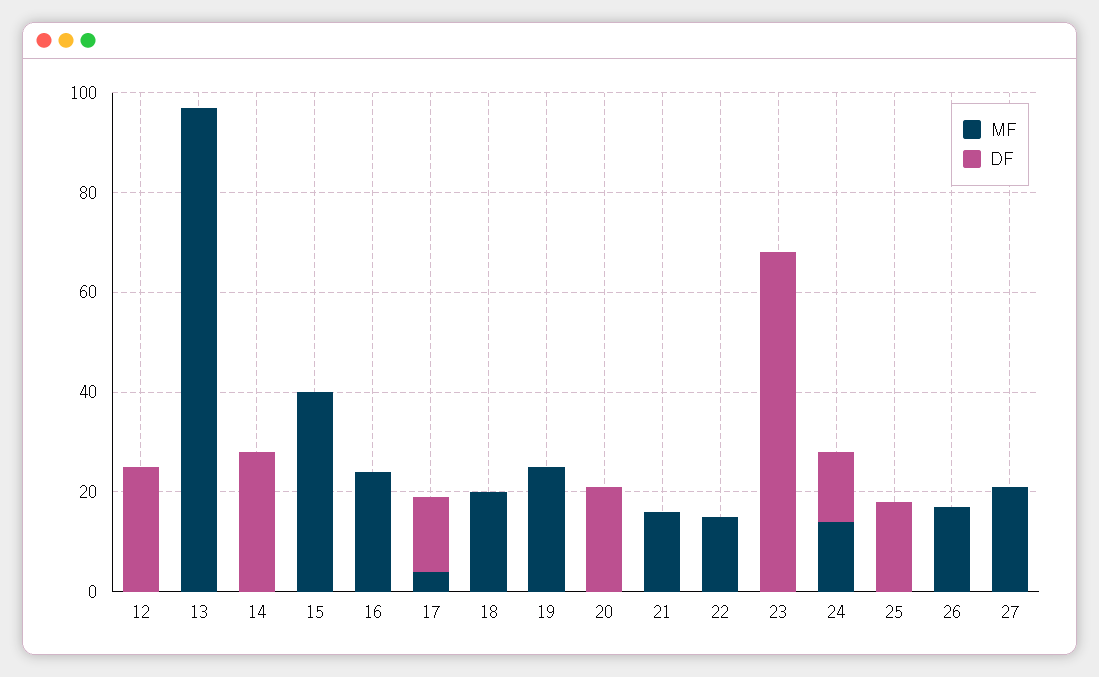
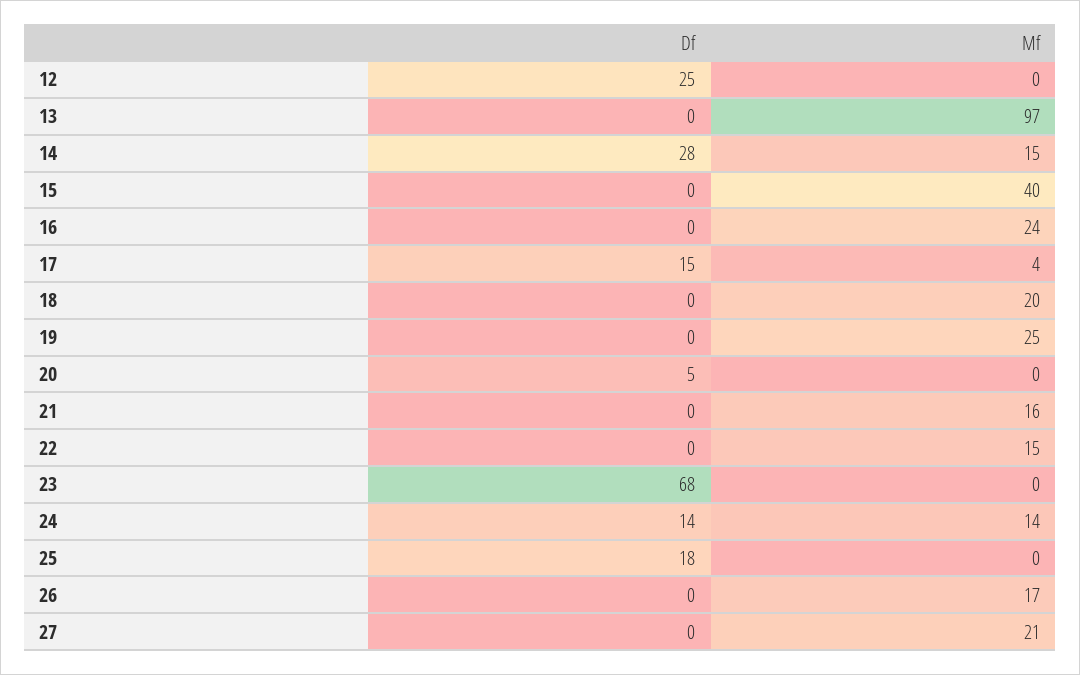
  {
    "MF": {
      "12": 0,
      "13": 97,
-     "14": 0,
+     "14": 15,
      "15": 40,
      "16": 24,
      "17": 4,
      "18": 20,
      "19": 25,
      "20": 0,
      "21": 16,
      "22": 15,
      "23": 0,
      "24": 14,
      "25": 0,
      "26": 17,
      "27": 21
    },
    "DF": {
      "12": 25,
      "13": 0,
      "14": 28,
      "15": 0,
      "16": 0,
      "17": 15,
      "18": 0,
      "19": 0,
-     "20": 20,
+     "20": 5,
      "21": 0,
      "22": 0,
      "23": 68,
      "24": 14,
      "25": 18,
      "26": 0,
      "27": 0
    }
  }

